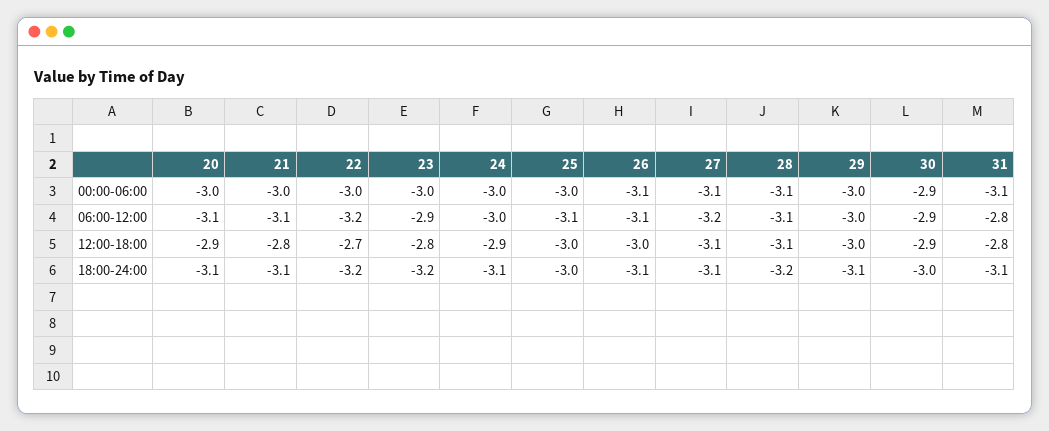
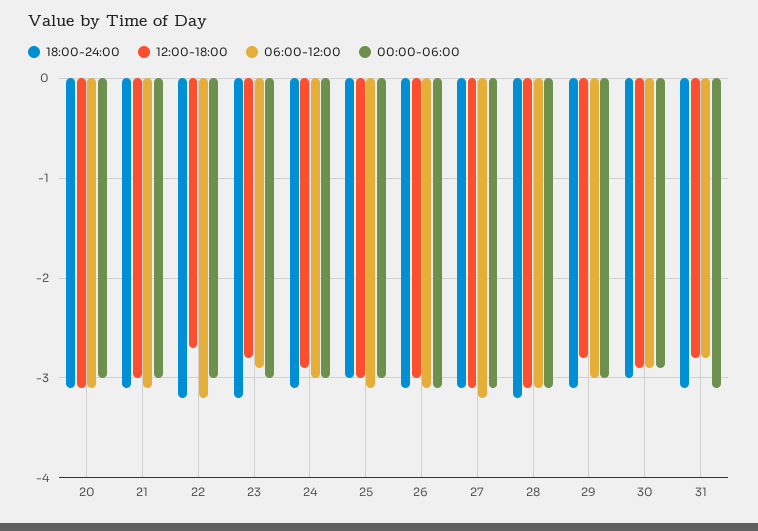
  {
    "00:00-06:00": {
      "20": -3,
      "21": -3,
      "22": -3,
      "23": -3,
      "24": -3,
      "25": -3,
      "26": -3.1,
      "27": -3.1,
      "28": -3.1,
      "29": -3,
      "30": -2.9,
      "31": -3.1
    },
    "06:00-12:00": {
      "20": -3.1,
      "21": -3.1,
      "22": -3.2,
      "23": -2.9,
      "24": -3,
      "25": -3.1,
      "26": -3.1,
      "27": -3.2,
      "28": -3.1,
      "29": -3,
      "30": -2.9,
      "31": -2.8
    },
    "12:00-18:00": {
-     "20": -2.9,
+     "20": -3.1,
-     "21": -2.8,
+     "21": -3,
      "22": -2.7,
      "23": -2.8,
      "24": -2.9,
      "25": -3,
      "26": -3,
      "27": -3.1,
      "28": -3.1,
-     "29": -3,
+     "29": -2.8,
      "30": -2.9,
      "31": -2.8
    },
    "18:00-24:00": {
      "20": -3.1,
      "21": -3.1,
      "22": -3.2,
      "23": -3.2,
      "24": -3.1,
      "25": -3,
      "26": -3.1,
      "27": -3.1,
      "28": -3.2,
      "29": -3.1,
      "30": -3,
      "31": -3.1
    }
  }

